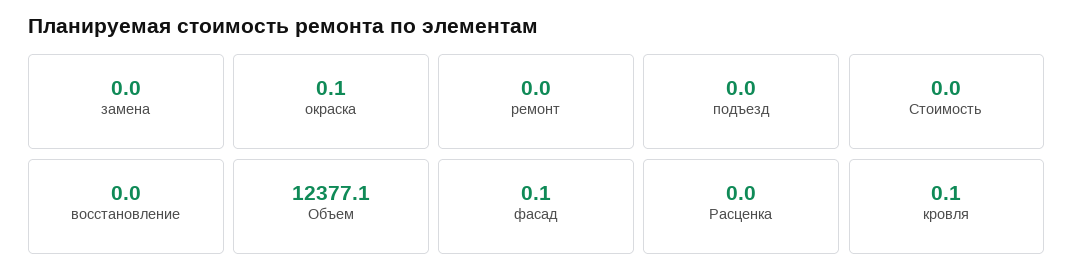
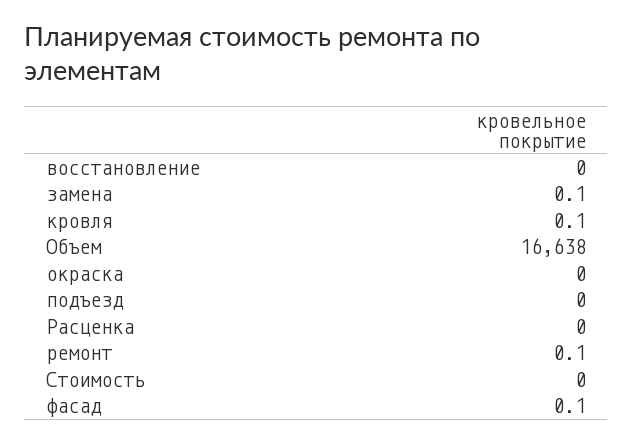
  {
-   "замена": 0,
+   "замена": 0.1,
-   "окраска": 0.1,
+   "окраска": 0,
-   "ремонт": 0,
+   "ремонт": 0.1,
    "подъезд": 0,
    "Стоимость": 0,
    "восстановление": 0,
-   "Объем": 12377.1,
+   "Объем": 16638,
    "фасад": 0.1,
    "Расценка": 0,
    "кровля": 0.1
  }

